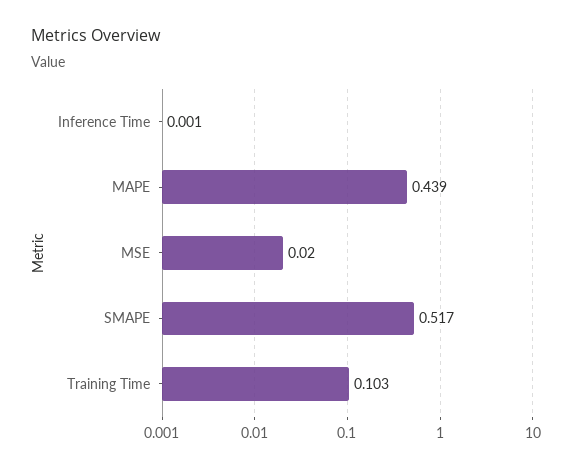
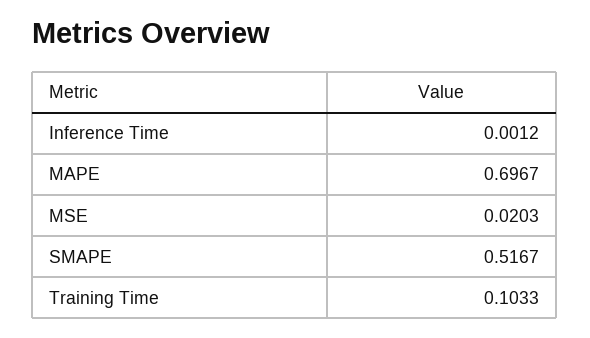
  {
    "Inference Time": 0.0012,
-   "MAPE": 0.439,
+   "MAPE": 0.6967,
    "MSE": 0.0203,
    "SMAPE": 0.5167,
    "Training Time": 0.1033
  }

